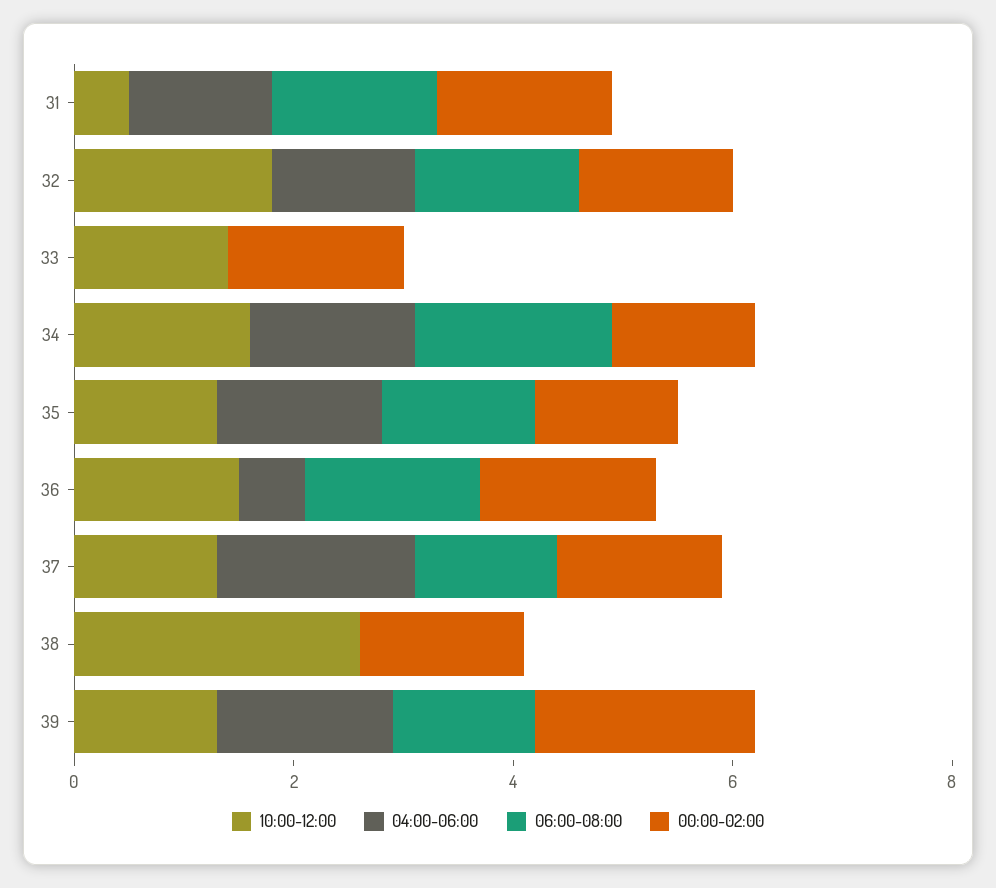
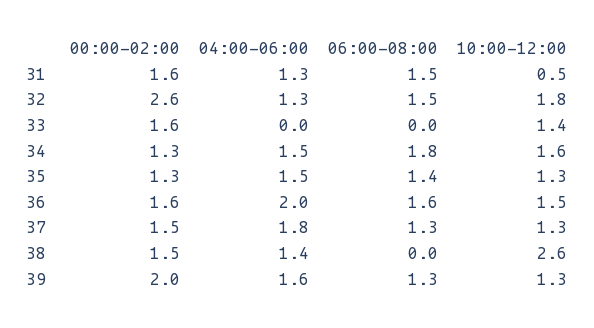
  {
    "10:00-12:00": {
      "31": 0.5,
      "32": 1.8,
      "33": 1.4,
      "34": 1.6,
      "35": 1.3,
      "36": 1.5,
      "37": 1.3,
      "38": 2.6,
      "39": 1.3
    },
    "04:00-06:00": {
      "31": 1.3,
      "32": 1.3,
      "33": 0,
      "34": 1.5,
      "35": 1.5,
-     "36": 0.5,
+     "36": 2,
      "37": 1.8,
-     "38": 0,
+     "38": 1.4,
      "39": 1.6
    },
    "06:00-08:00": {
      "31": 1.5,
      "32": 1.5,
      "33": 0,
      "34": 1.8,
      "35": 1.4,
      "36": 1.6,
      "37": 1.3,
      "38": 0,
      "39": 1.3
    },
    "00:00-02:00": {
      "31": 1.6,
-     "32": 1.5,
+     "32": 2.6,
      "33": 1.6,
      "34": 1.3,
      "35": 1.3,
      "36": 1.6,
      "37": 1.5,
      "38": 1.5,
      "39": 2
    }
  }

